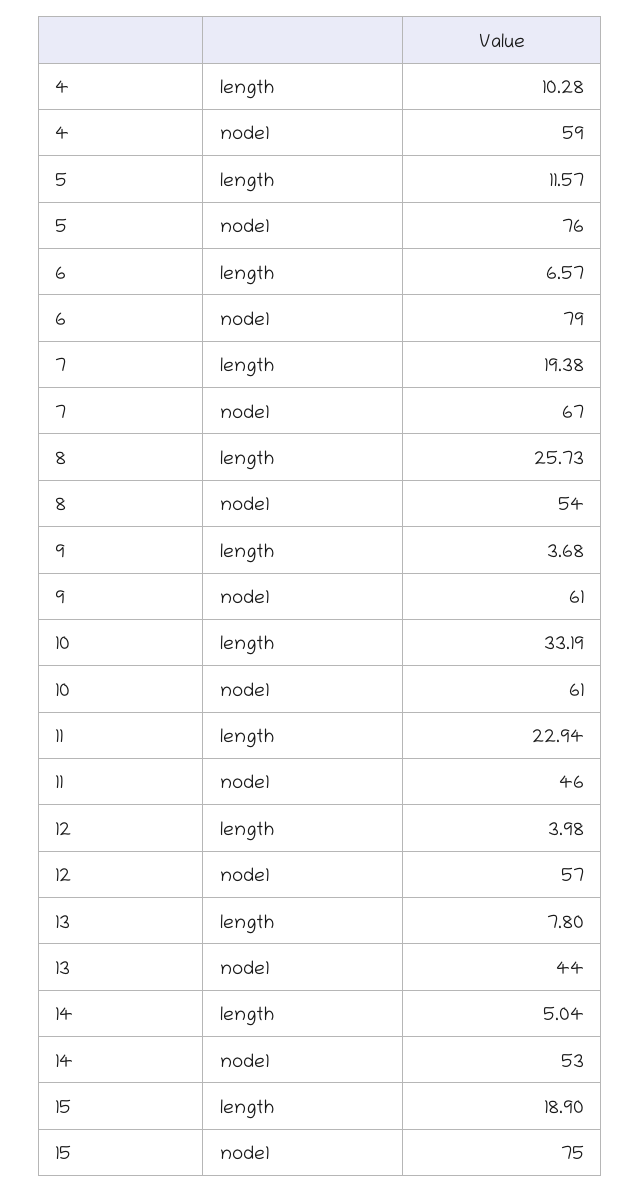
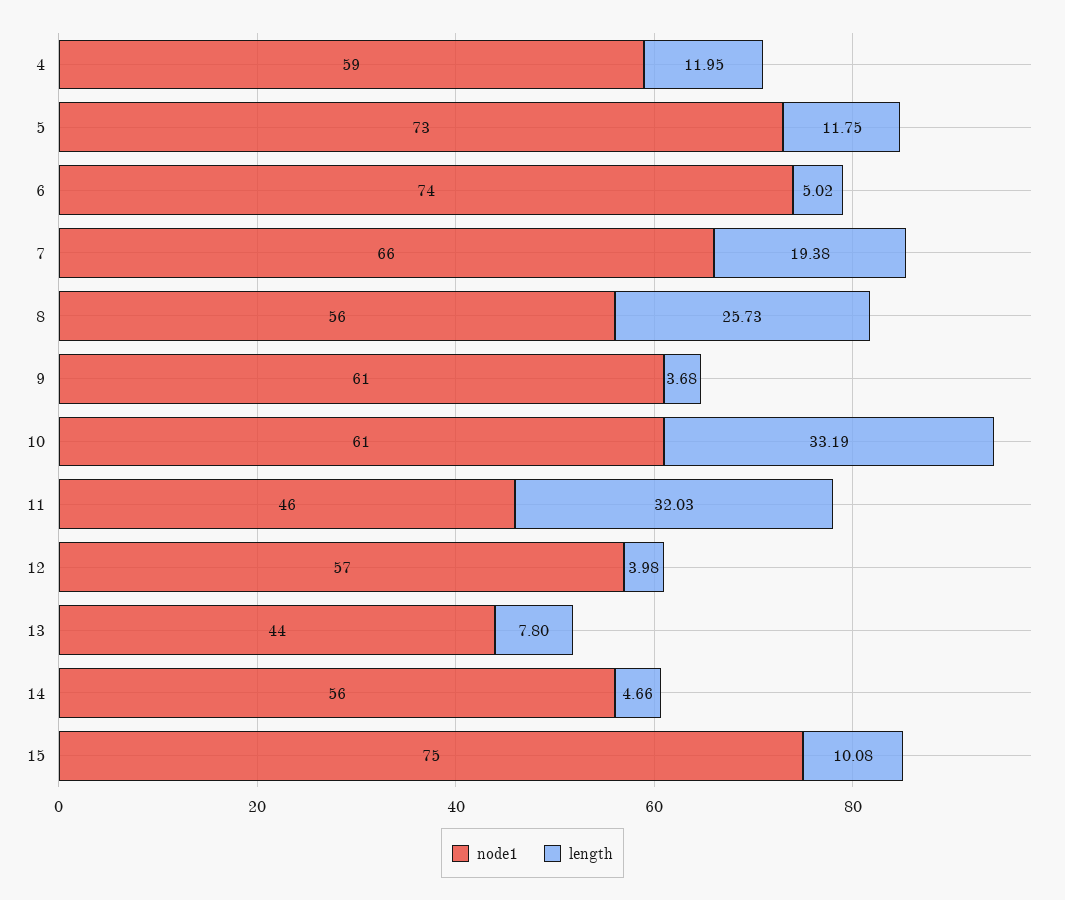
  {
    "length": {
-     "4": 10.28,
+     "4": 11.95,
-     "5": 11.57,
+     "5": 11.75,
-     "6": 6.57,
+     "6": 5.02,
      "7": 19.38,
      "8": 25.73,
      "9": 3.68,
      "10": 33.19,
-     "11": 22.94,
+     "11": 32.03,
      "12": 3.98,
      "13": 7.8,
-     "14": 5.04,
+     "14": 4.66,
-     "15": 18.9
+     "15": 10.08
    },
    "node1": {
      "4": 59,
-     "5": 76,
+     "5": 73,
-     "6": 79,
+     "6": 74,
-     "7": 67,
+     "7": 66,
-     "8": 54,
+     "8": 56,
      "9": 61,
      "10": 61,
      "11": 46,
      "12": 57,
      "13": 44,
-     "14": 53,
+     "14": 56,
      "15": 75
    }
  }

